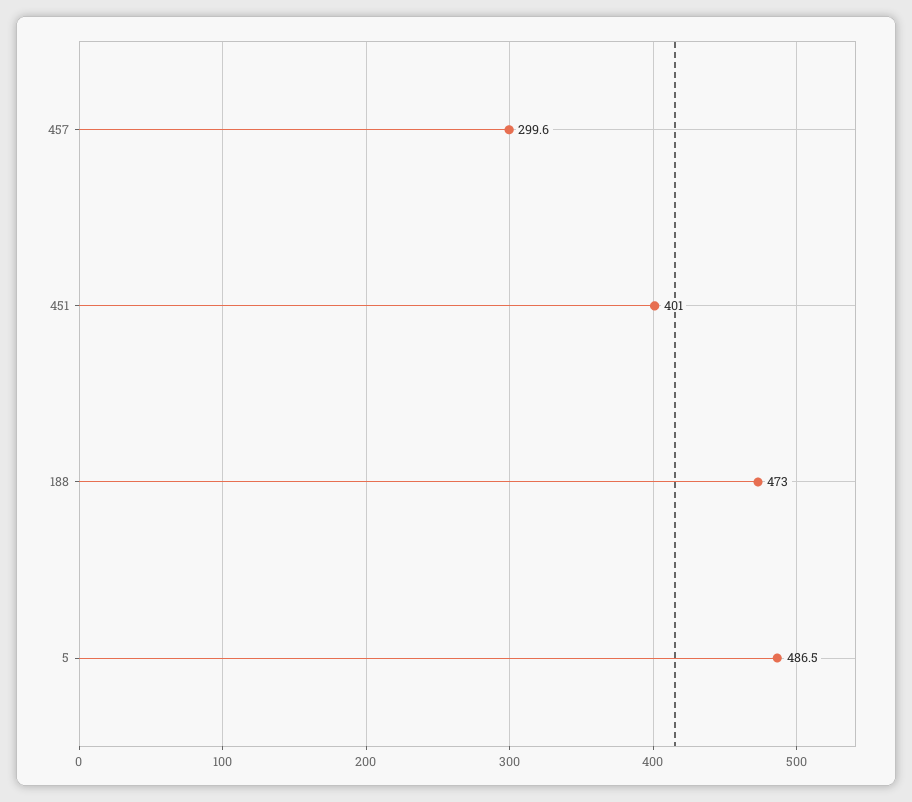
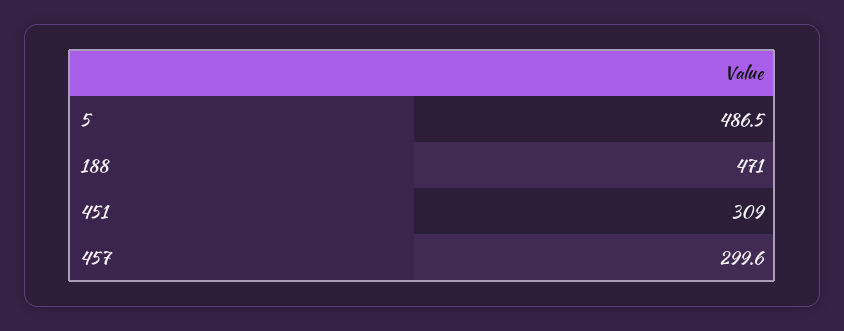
  {
    "457": 299.6,
-   "451": 401,
+   "451": 309,
-   "188": 473,
+   "188": 471,
    "5": 486.5
  }

